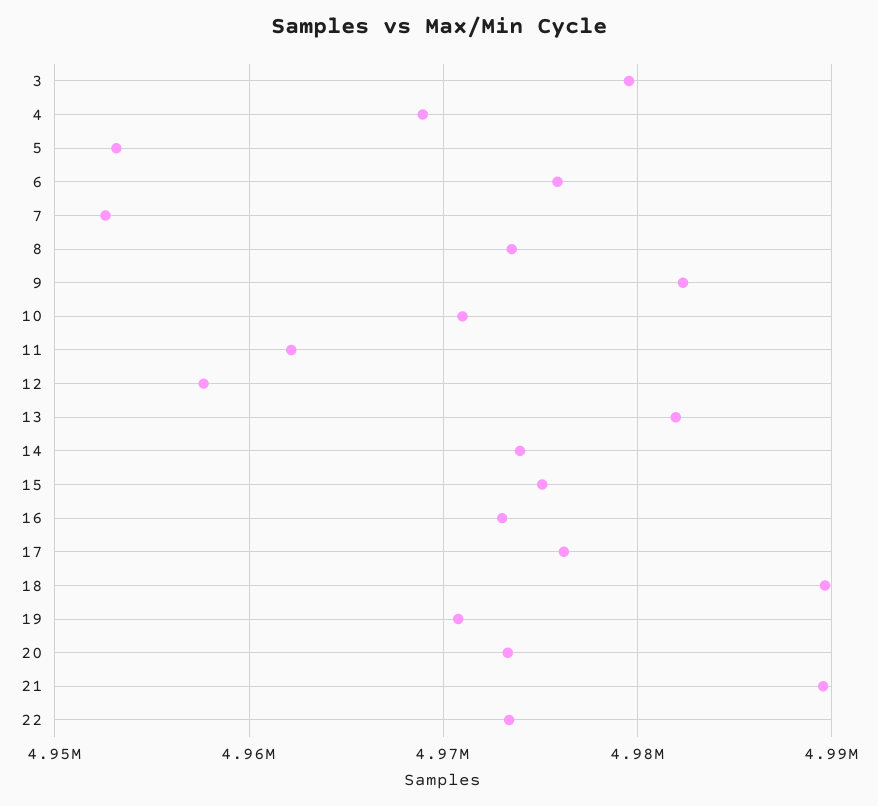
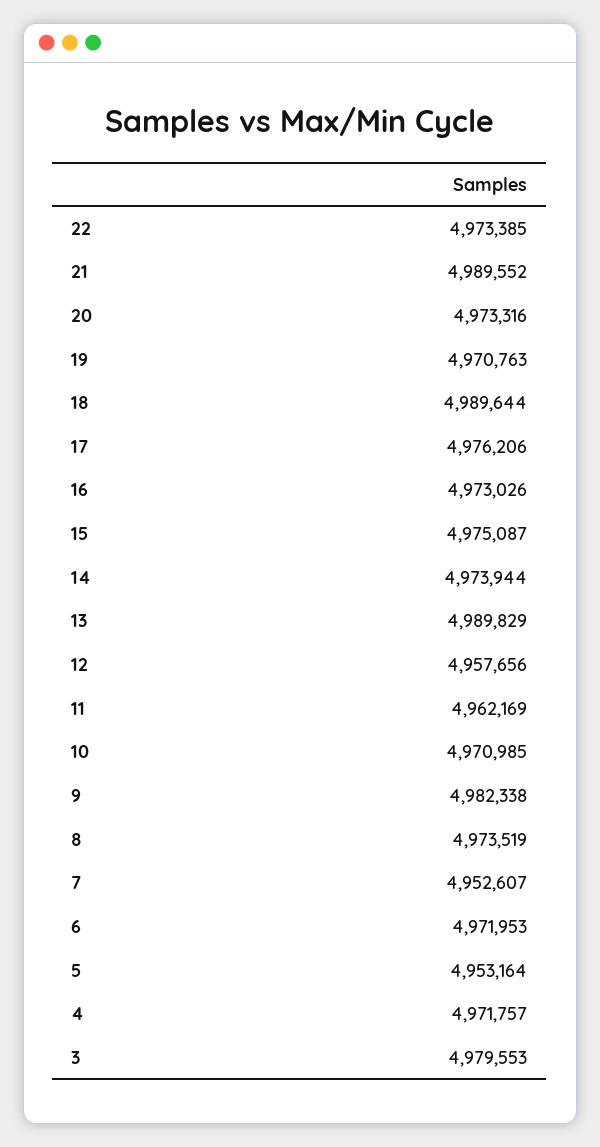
  {
    "3": 4979553,
-   "4": 4969000,
+   "4": 4971757,
    "5": 4953164,
-   "6": 4976000,
+   "6": 4971953,
    "7": 4952607,
    "8": 4973519,
    "9": 4982338,
    "10": 4970985,
    "11": 4962169,
    "12": 4957656,
-   "13": 4982000,
+   "13": 4989829,
    "14": 4973944,
    "15": 4975087,
    "16": 4973026,
    "17": 4976206,
    "18": 4989644,
    "19": 4970763,
    "20": 4973316,
    "21": 4989552,
    "22": 4973385
  }

